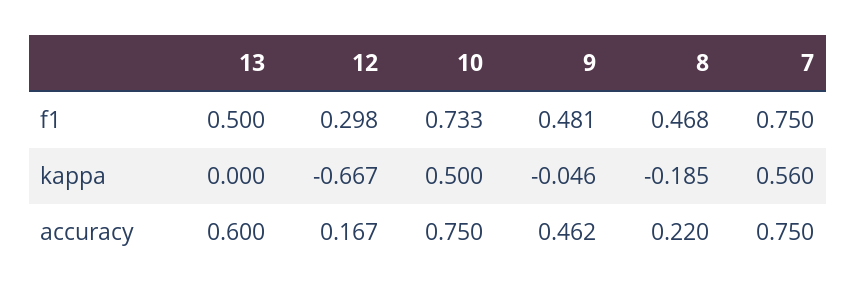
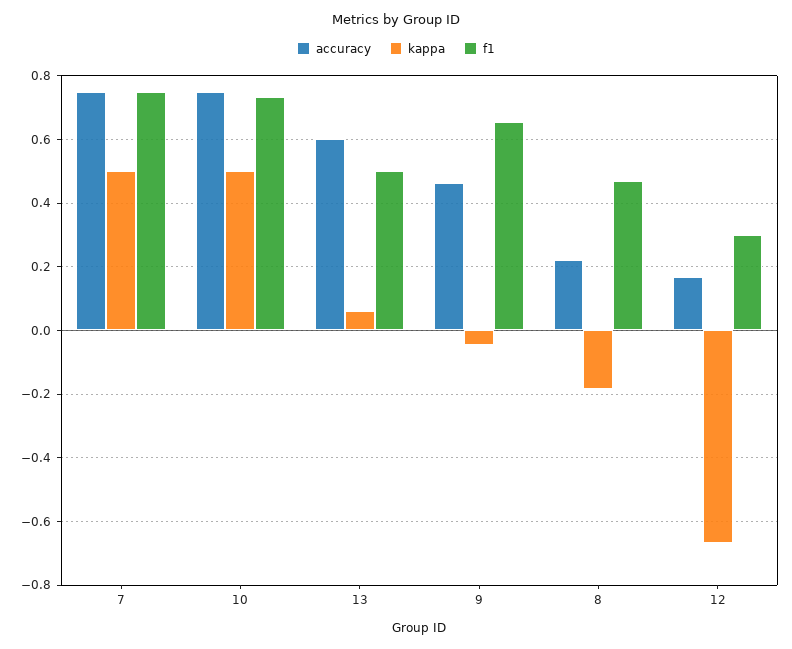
  {
    "f1": {
      "13": 0.5,
      "12": 0.298,
      "10": 0.733,
-     "9": 0.481,
+     "9": 0.66,
      "8": 0.468,
      "7": 0.75
    },
    "kappa": {
-     "13": 0,
+     "13": 0.06,
      "12": -0.667,
      "10": 0.5,
      "9": -0.046,
      "8": -0.185,
-     "7": 0.56
+     "7": 0.5
    },
    "accuracy": {
      "13": 0.6,
      "12": 0.167,
      "10": 0.75,
      "9": 0.462,
      "8": 0.22,
      "7": 0.75
    }
  }

